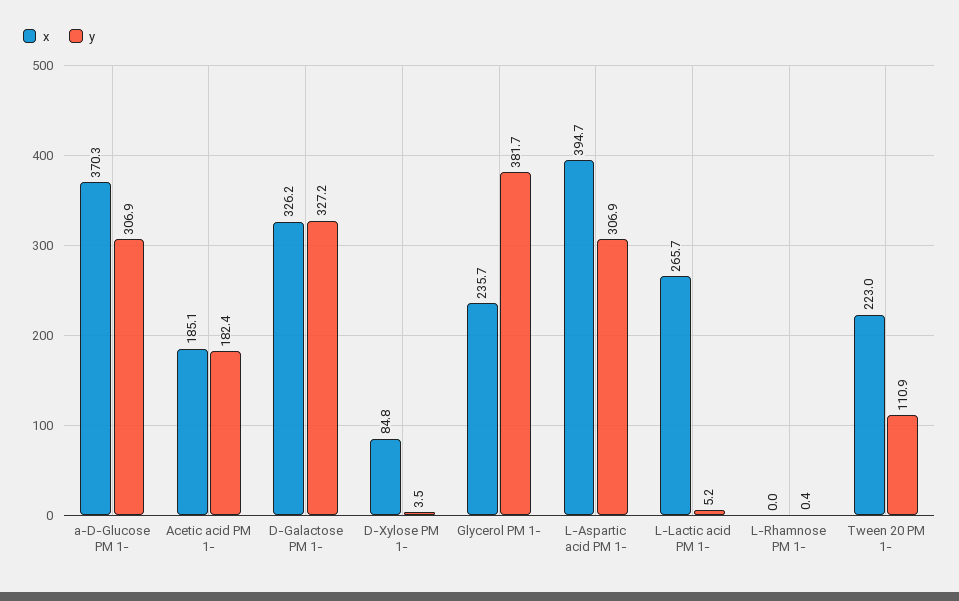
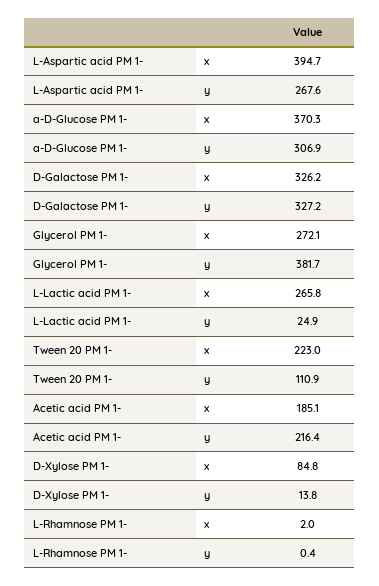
  {
    "x": {
      "a-D-Glucose PM 1-": 370.3,
      "Acetic acid PM 1-": 185.1,
      "D-Galactose PM 1-": 326.2,
      "D-Xylose PM 1-": 84.8,
-     "Glycerol PM 1-": 235.7,
+     "Glycerol PM 1-": 272.1,
      "L-Aspartic acid PM 1-": 394.7,
-     "L-Lactic acid PM 1-": 265.7,
+     "L-Lactic acid PM 1-": 265.8,
-     "L-Rhamnose PM 1-": 0,
+     "L-Rhamnose PM 1-": 2,
      "Tween 20 PM 1-": 223
    },
    "y": {
      "a-D-Glucose PM 1-": 306.9,
-     "Acetic acid PM 1-": 182.4,
+     "Acetic acid PM 1-": 216.4,
      "D-Galactose PM 1-": 327.2,
-     "D-Xylose PM 1-": 3.5,
+     "D-Xylose PM 1-": 13.8,
      "Glycerol PM 1-": 381.7,
-     "L-Aspartic acid PM 1-": 306.9,
+     "L-Aspartic acid PM 1-": 267.6,
-     "L-Lactic acid PM 1-": 5.2,
+     "L-Lactic acid PM 1-": 24.9,
      "L-Rhamnose PM 1-": 0.4,
      "Tween 20 PM 1-": 110.9
    }
  }

